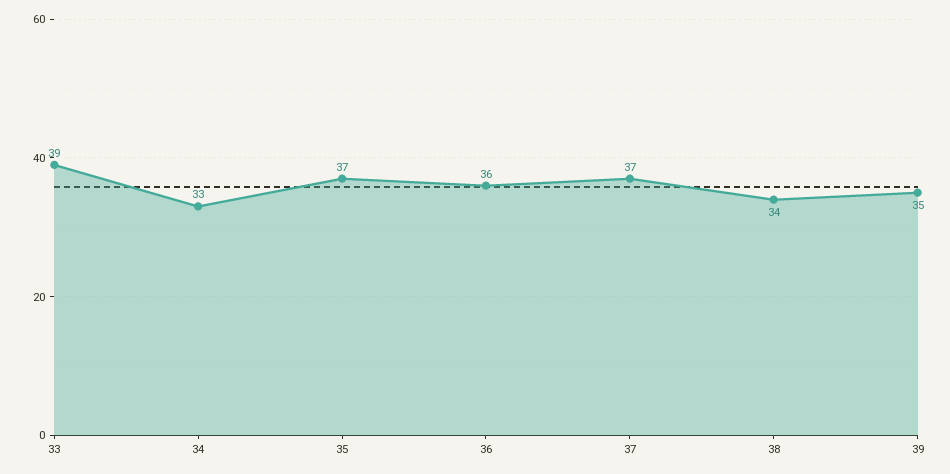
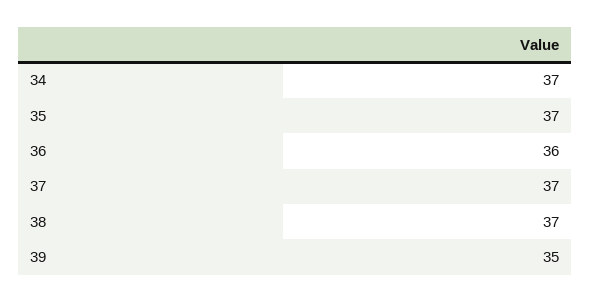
  {
-   "33": 39,
-   "34": 33,
+   "34": 37,
    "35": 37,
    "36": 36,
    "37": 37,
-   "38": 34,
+   "38": 37,
    "39": 35
  }

